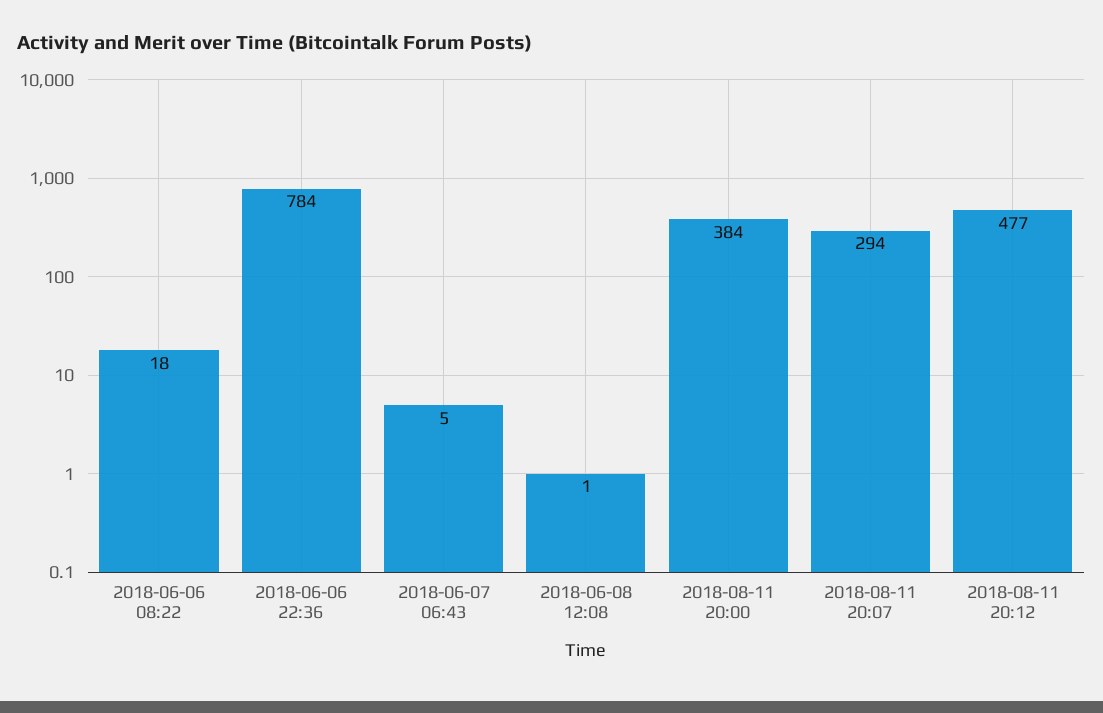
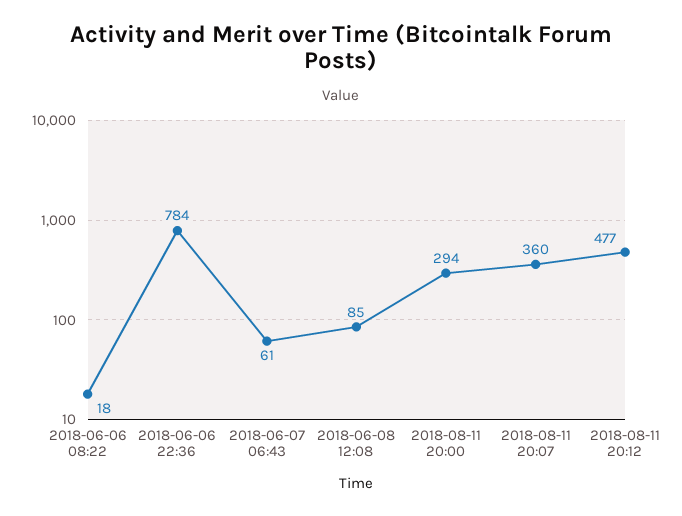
  {
    "2018-06-06 08:22": 18,
    "2018-06-06 22:36": 784,
-   "2018-06-07 06:43": 5,
+   "2018-06-07 06:43": 61,
-   "2018-06-08 12:08": 1,
+   "2018-06-08 12:08": 85,
-   "2018-08-11 20:00": 384,
+   "2018-08-11 20:00": 294,
-   "2018-08-11 20:07": 294,
+   "2018-08-11 20:07": 360,
    "2018-08-11 20:12": 477
  }

